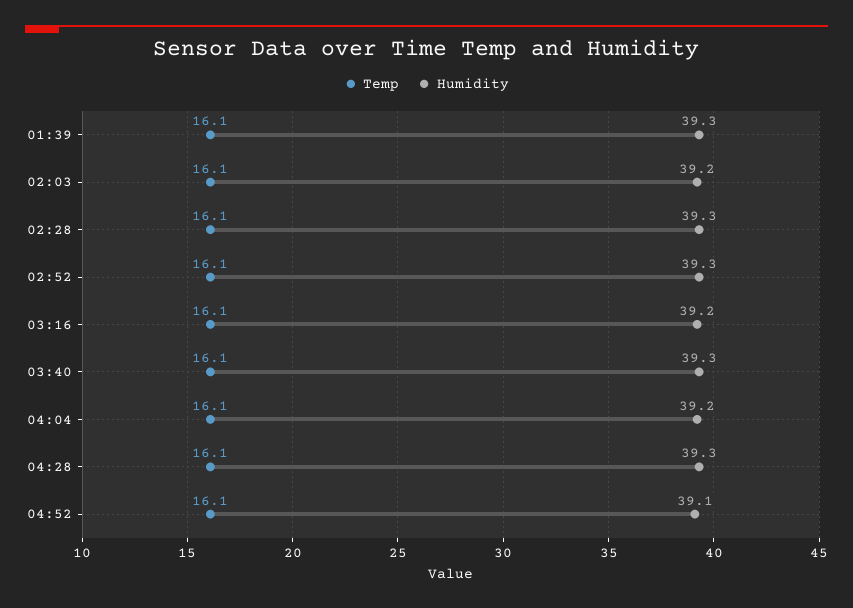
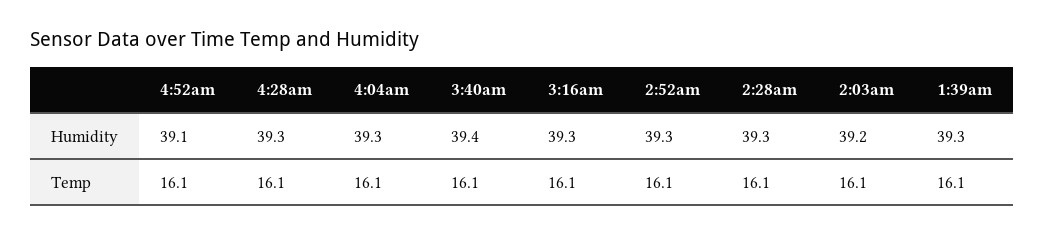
  {
    "Temp": {
      "01:39": 16.1,
      "02:03": 16.1,
      "02:28": 16.1,
      "02:52": 16.1,
      "03:16": 16.1,
      "03:40": 16.1,
      "04:04": 16.1,
      "04:28": 16.1,
      "04:52": 16.1
    },
    "Humidity": {
      "01:39": 39.3,
      "02:03": 39.2,
      "02:28": 39.3,
      "02:52": 39.3,
-     "03:16": 39.2,
+     "03:16": 39.3,
-     "03:40": 39.3,
+     "03:40": 39.4,
-     "04:04": 39.2,
+     "04:04": 39.3,
      "04:28": 39.3,
      "04:52": 39.1
    }
  }

